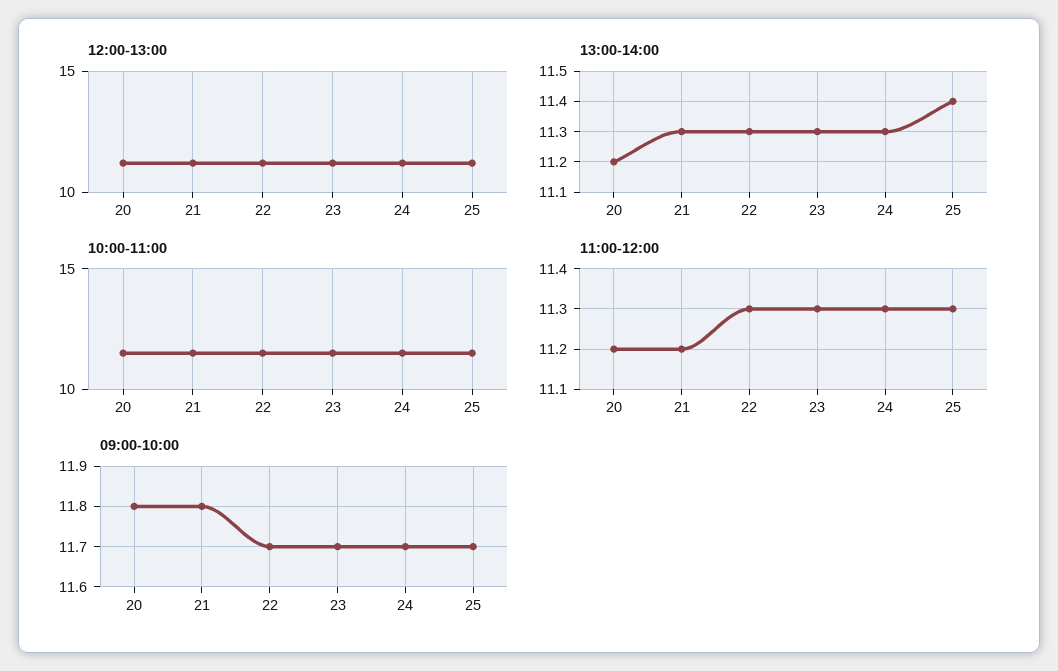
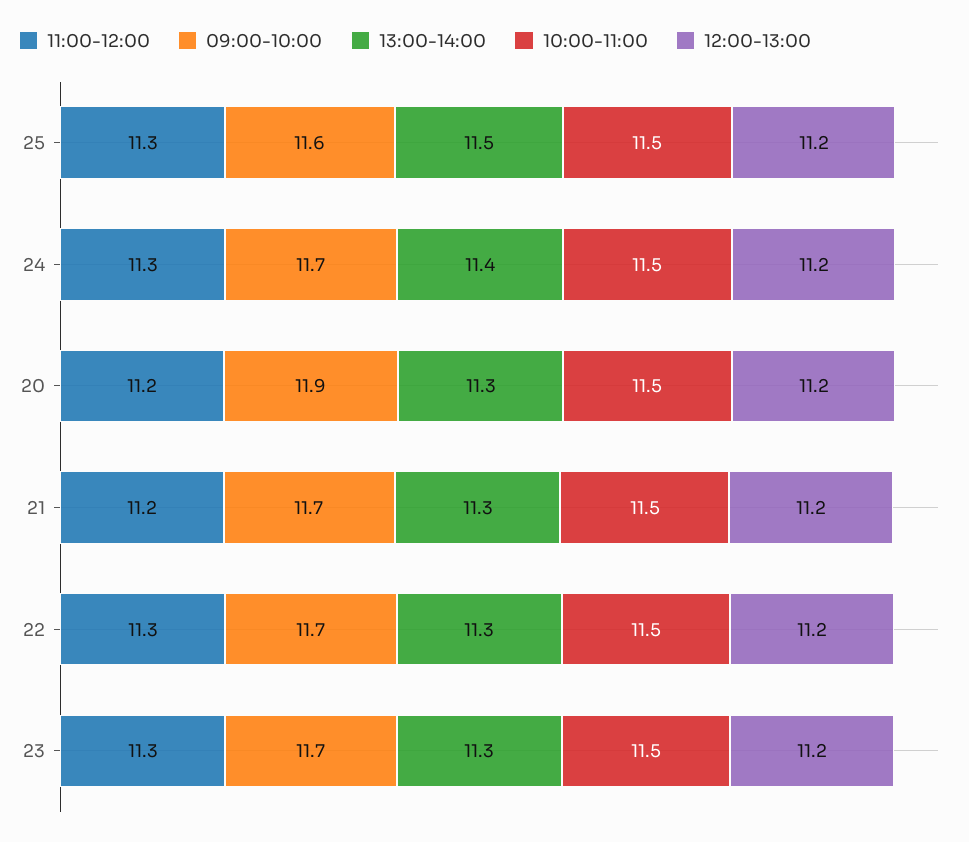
  {
    "12:00-13:00": {
      "20": 11.2,
      "21": 11.2,
      "22": 11.2,
      "23": 11.2,
      "24": 11.2,
      "25": 11.2
    },
    "13:00-14:00": {
-     "20": 11.2,
+     "20": 11.3,
      "21": 11.3,
      "22": 11.3,
      "23": 11.3,
-     "24": 11.3,
+     "24": 11.4,
-     "25": 11.4
+     "25": 11.5
    },
    "10:00-11:00": {
      "20": 11.5,
      "21": 11.5,
      "22": 11.5,
      "23": 11.5,
      "24": 11.5,
      "25": 11.5
    },
    "11:00-12:00": {
      "20": 11.2,
      "21": 11.2,
      "22": 11.3,
      "23": 11.3,
      "24": 11.3,
      "25": 11.3
    },
    "09:00-10:00": {
-     "20": 11.8,
+     "20": 11.9,
-     "21": 11.8,
+     "21": 11.7,
      "22": 11.7,
      "23": 11.7,
      "24": 11.7,
-     "25": 11.7
+     "25": 11.6
    }
  }

